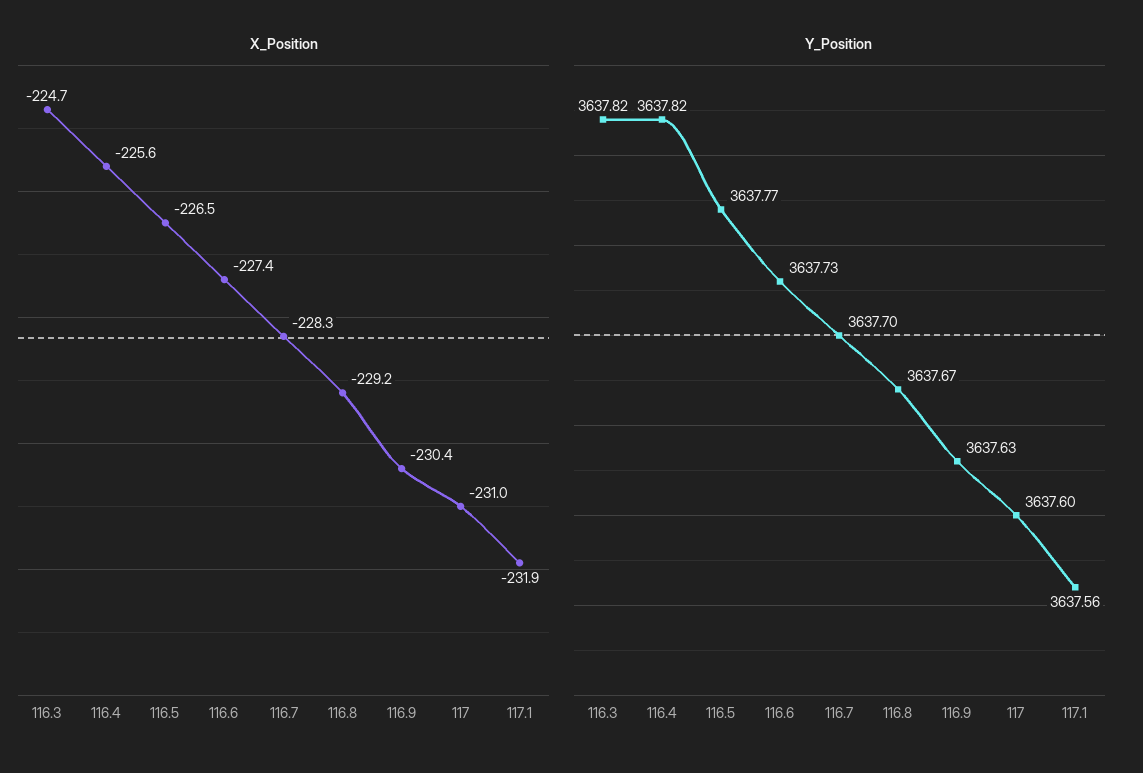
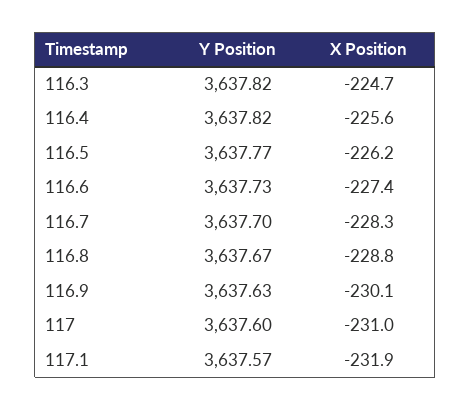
  {
    "X_Position": {
      "116.3": -224.7,
      "116.4": -225.6,
-     "116.5": -226.5,
+     "116.5": -226.2,
      "116.6": -227.4,
      "116.7": -228.3,
-     "116.8": -229.2,
+     "116.8": -228.8,
-     "116.9": -230.4,
+     "116.9": -230.1,
      "117": -231,
      "117.1": -231.9
    },
    "Y_Position": {
      "116.3": 3637.82,
      "116.4": 3637.82,
      "116.5": 3637.77,
      "116.6": 3637.73,
      "116.7": 3637.7,
      "116.8": 3637.67,
      "116.9": 3637.63,
      "117": 3637.6,
-     "117.1": 3637.56
+     "117.1": 3637.57
    }
  }

